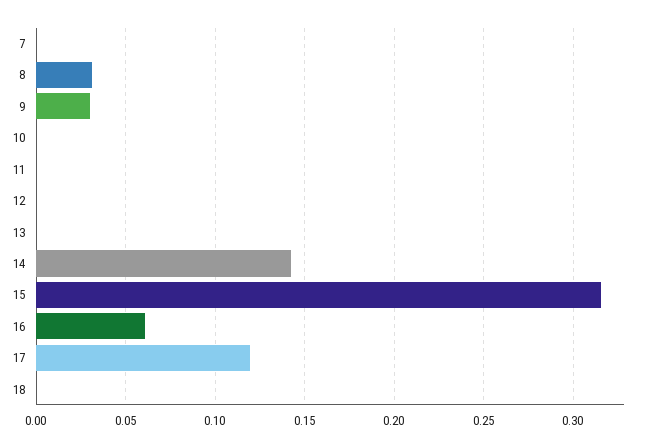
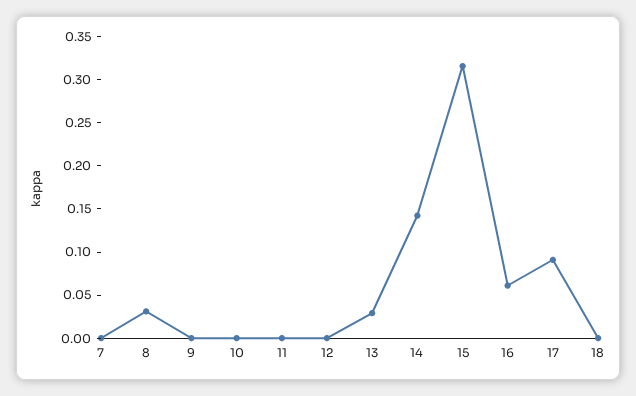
  {
    "7": 0,
    "8": 0.03,
-   "9": 0.03,
+   "9": 0,
    "10": 0,
    "11": 0,
    "12": 0,
-   "13": 0,
+   "13": 0.03,
    "14": 0.14,
    "15": 0.315,
    "16": 0.06,
-   "17": 0.12,
+   "17": 0.09,
    "18": 0
  }

